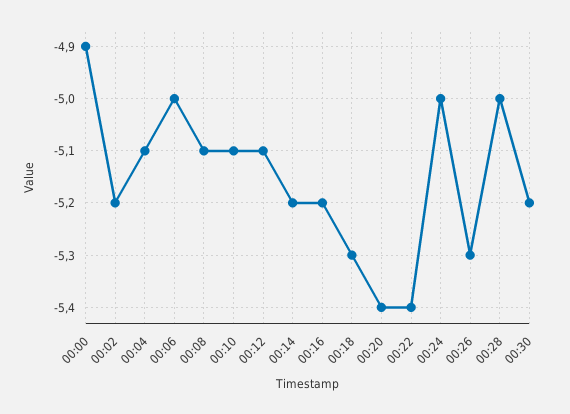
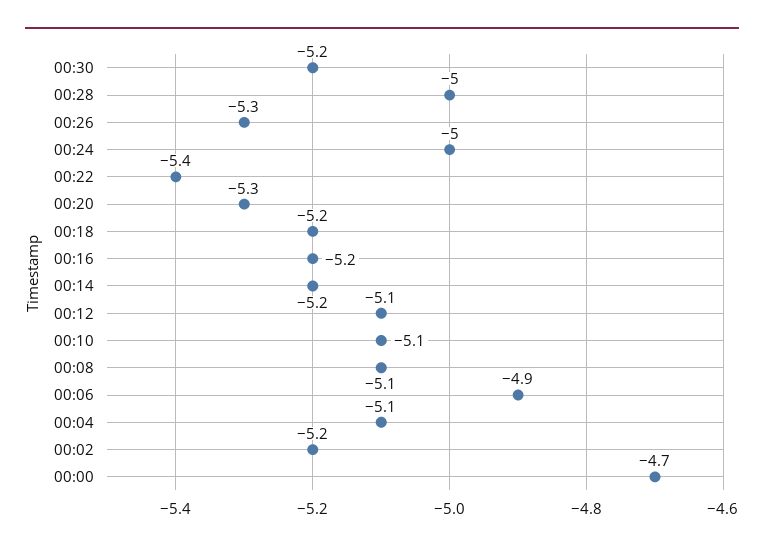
  {
-   "00:00": -4.9,
+   "00:00": -4.7,
    "00:02": -5.2,
    "00:04": -5.1,
-   "00:06": -5,
+   "00:06": -4.9,
    "00:08": -5.1,
    "00:10": -5.1,
    "00:12": -5.1,
    "00:14": -5.2,
    "00:16": -5.2,
-   "00:18": -5.3,
+   "00:18": -5.2,
-   "00:20": -5.4,
+   "00:20": -5.3,
    "00:22": -5.4,
    "00:24": -5,
    "00:26": -5.3,
    "00:28": -5,
    "00:30": -5.2
  }

